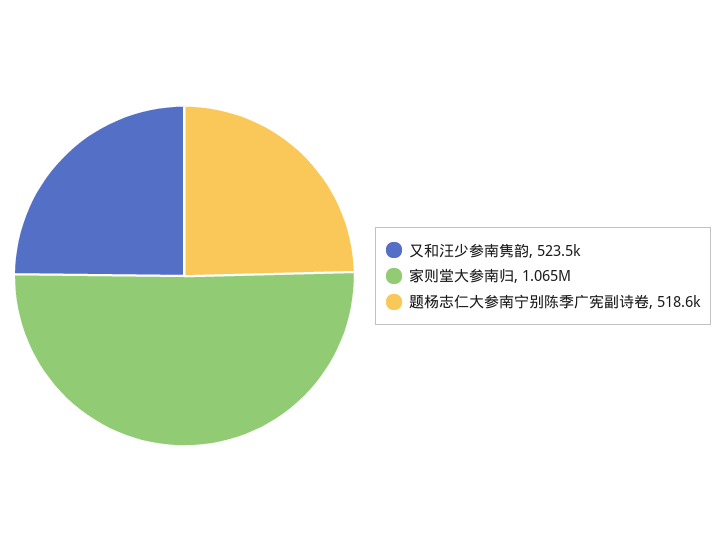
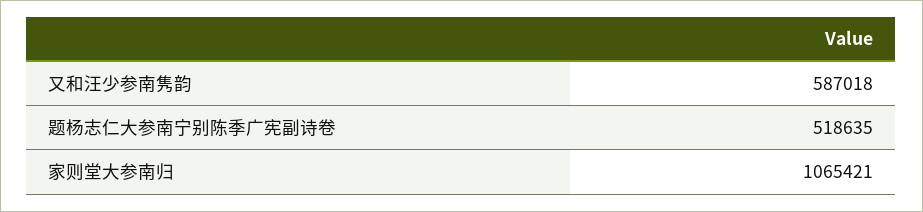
  {
-   "又和汪少参南隽韵": 523500,
+   "又和汪少参南隽韵": 587018,
    "家则堂大参南归": 1065421,
    "题杨志仁大参南宁别陈季广宪副诗卷": 518635
  }

